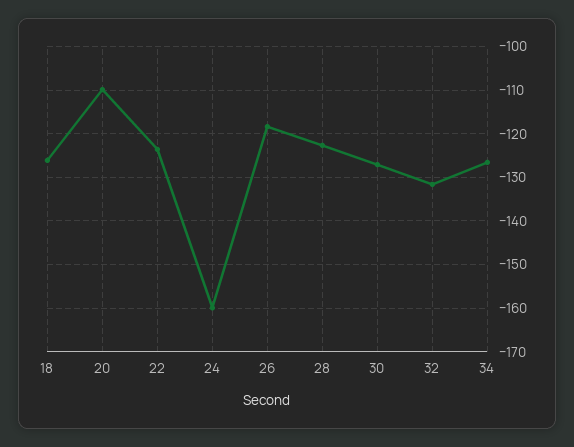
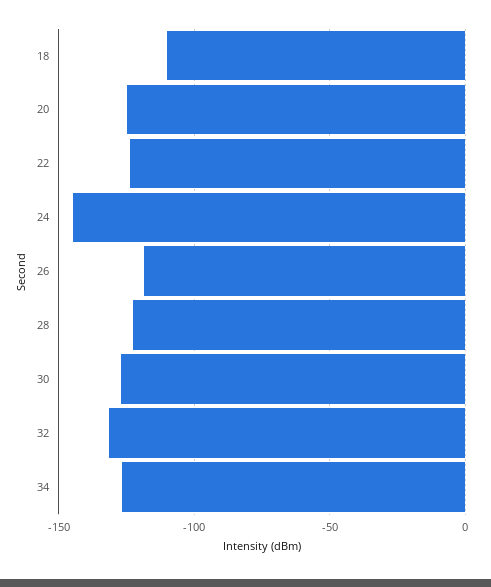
  {
-   "18": -126,
+   "18": -110,
-   "20": -110,
+   "20": -125,
    "22": -124,
-   "24": -160,
+   "24": -145,
    "26": -118,
    "28": -122,
    "30": -128,
    "32": -132,
    "34": -126
  }

